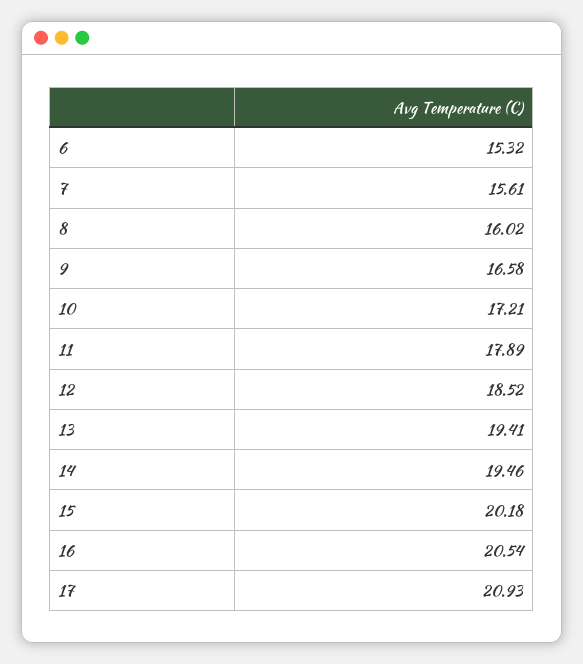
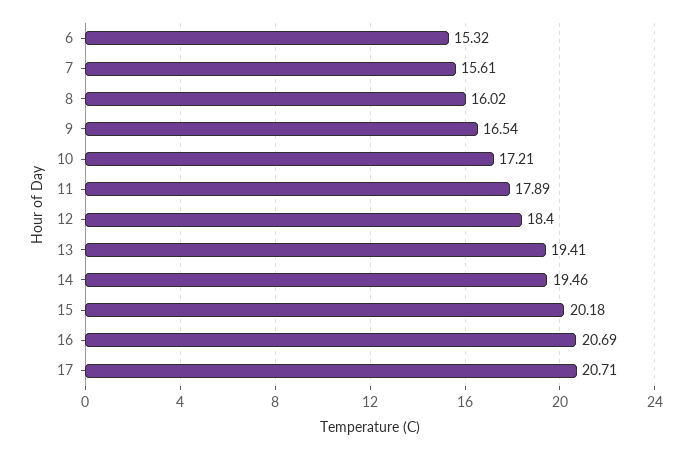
  {
    "6": 15.32,
    "7": 15.61,
    "8": 16.02,
-   "9": 16.58,
+   "9": 16.54,
    "10": 17.21,
    "11": 17.89,
-   "12": 18.52,
+   "12": 18.4,
    "13": 19.41,
    "14": 19.46,
    "15": 20.18,
-   "16": 20.54,
+   "16": 20.69,
-   "17": 20.93
+   "17": 20.71
  }

